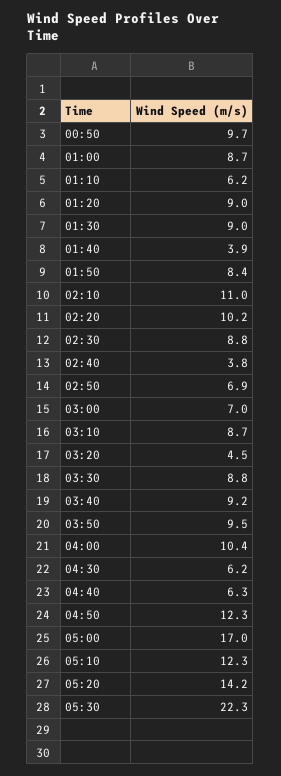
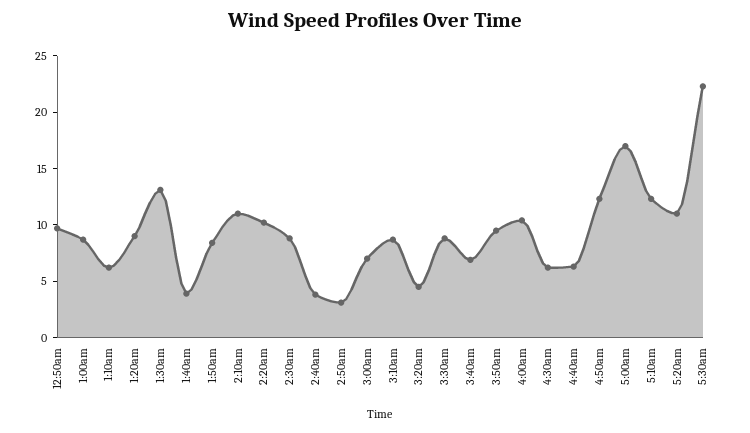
  {
    "00:50": 9.7,
    "01:00": 8.7,
    "01:10": 6.2,
    "01:20": 9,
-   "01:30": 9,
+   "01:30": 13,
    "01:40": 3.9,
    "01:50": 8.4,
    "02:10": 11,
    "02:20": 10.2,
    "02:30": 8.8,
    "02:40": 3.8,
-   "02:50": 6.9,
+   "02:50": 3,
    "03:00": 7,
    "03:10": 8.7,
    "03:20": 4.5,
    "03:30": 8.8,
-   "03:40": 9.2,
+   "03:40": 7,
    "03:50": 9.5,
    "04:00": 10.4,
    "04:30": 6.2,
    "04:40": 6.3,
    "04:50": 12.3,
    "05:00": 17,
    "05:10": 12.3,
-   "05:20": 14.2,
+   "05:20": 11,
    "05:30": 22.3
  }

